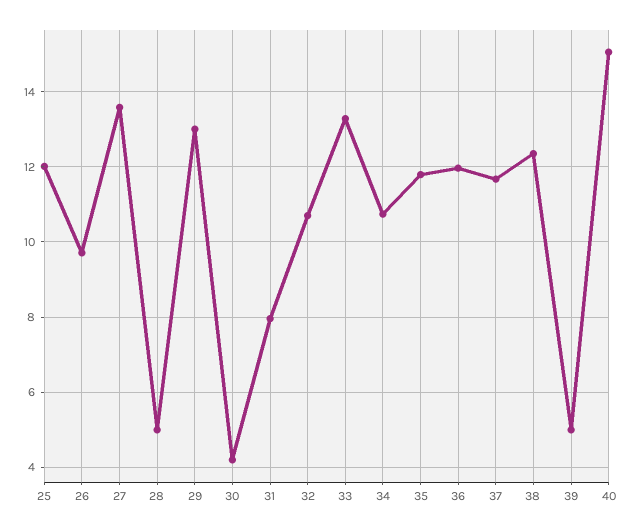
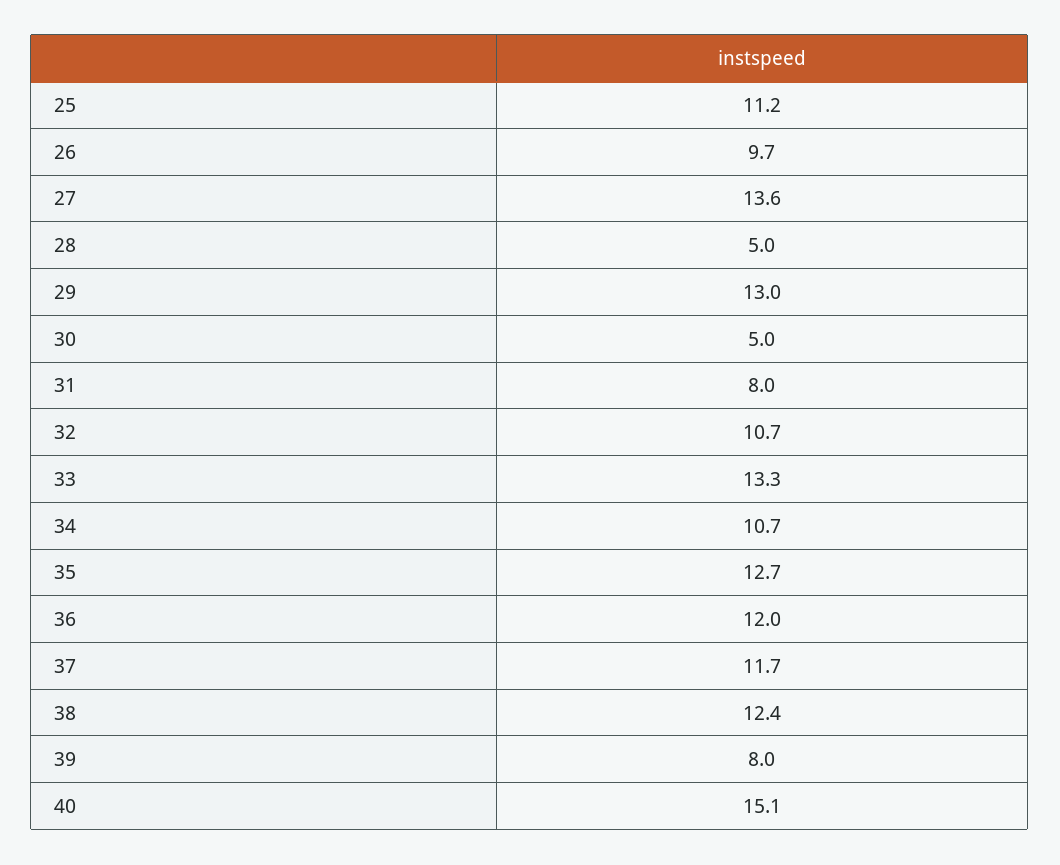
  {
-   "25": 12,
+   "25": 11.2,
    "26": 9.7,
    "27": 13.6,
    "28": 5,
    "29": 13,
-   "30": 4.2,
+   "30": 5,
    "31": 8,
    "32": 10.7,
    "33": 13.3,
    "34": 10.7,
-   "35": 11.8,
+   "35": 12.7,
    "36": 12,
    "37": 11.7,
    "38": 12.4,
-   "39": 5,
+   "39": 8,
    "40": 15.1
  }

